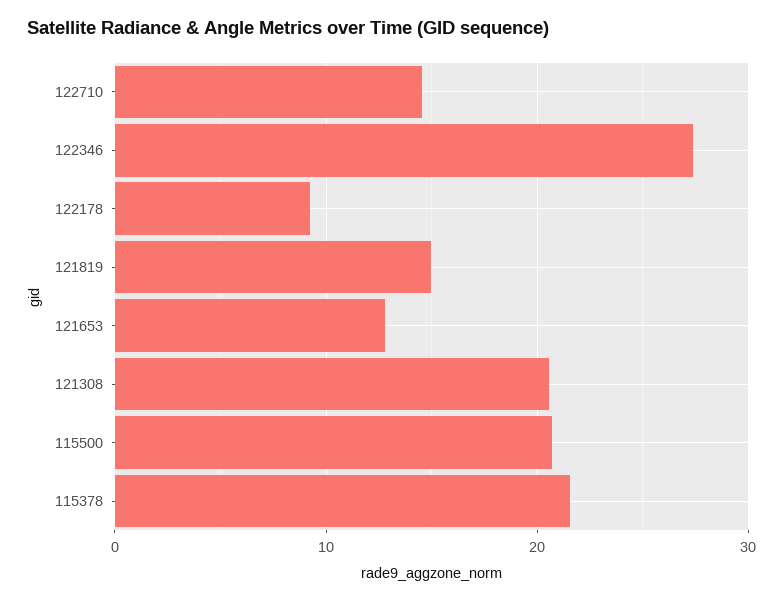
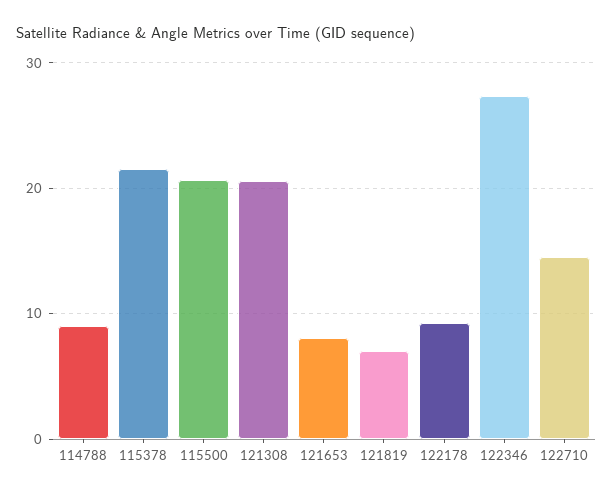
  {
    "122710": 15,
    "122346": 27,
    "122178": 9,
-   "121819": 15,
+   "121819": 7,
-   "121653": 13,
+   "121653": 8,
    "121308": 21,
    "115500": 21,
-   "115378": 22
+   "115378": 22,
+   "114788": 9
  }

